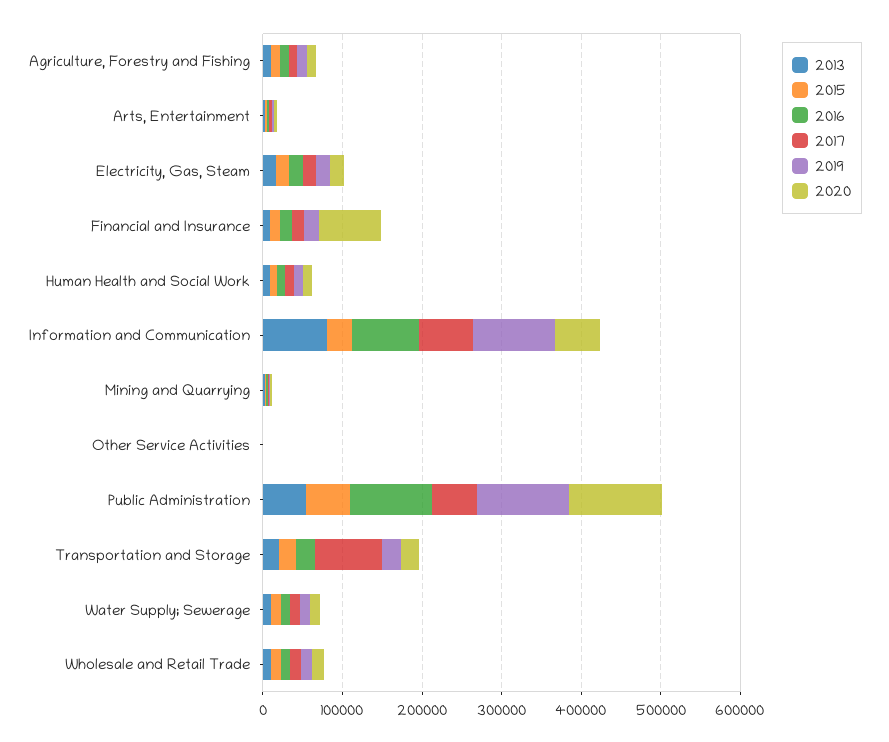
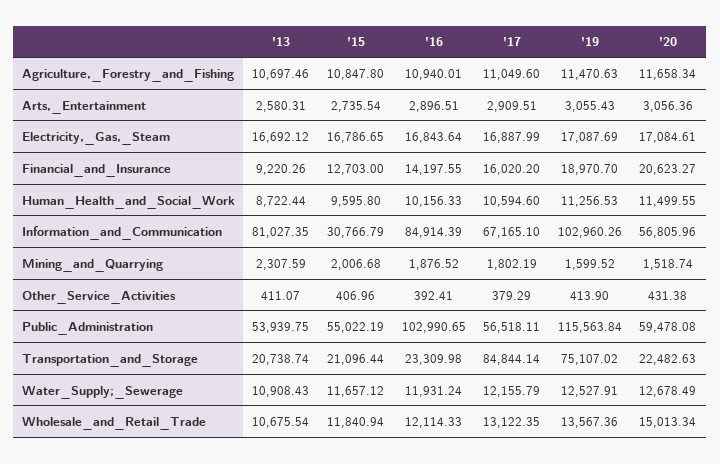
  {
    "2013": {
      "Agriculture, Forestry and Fishing": 10697.46,
      "Arts, Entertainment": 2580.31,
      "Electricity, Gas, Steam": 16692.12,
      "Financial and Insurance": 9220.26,
      "Human Health and Social Work": 8722.44,
      "Information and Communication": 81027.35,
      "Mining and Quarrying": 2307.59,
      "Other Service Activities": 411.07,
      "Public Administration": 53939.75,
      "Transportation and Storage": 20738.74,
      "Water Supply; Sewerage": 10908.43,
      "Wholesale and Retail Trade": 10675.54
    },
    "2015": {
      "Agriculture, Forestry and Fishing": 10847.8,
      "Arts, Entertainment": 2735.54,
      "Electricity, Gas, Steam": 16786.65,
      "Financial and Insurance": 12703,
      "Human Health and Social Work": 9595.8,
      "Information and Communication": 30766.79,
      "Mining and Quarrying": 2006.68,
      "Other Service Activities": 406.96,
      "Public Administration": 55022.19,
      "Transportation and Storage": 21096.44,
      "Water Supply; Sewerage": 11657.12,
      "Wholesale and Retail Trade": 11840.94
    },
    "2016": {
      "Agriculture, Forestry and Fishing": 10940.01,
      "Arts, Entertainment": 2896.51,
      "Electricity, Gas, Steam": 16843.64,
      "Financial and Insurance": 14197.55,
      "Human Health and Social Work": 10156.33,
      "Information and Communication": 84914.39,
      "Mining and Quarrying": 1876.52,
      "Other Service Activities": 392.41,
      "Public Administration": 102990.65,
      "Transportation and Storage": 23309.98,
      "Water Supply; Sewerage": 11931.24,
      "Wholesale and Retail Trade": 12114.33
    },
    "2017": {
      "Agriculture, Forestry and Fishing": 11049.6,
      "Arts, Entertainment": 2909.51,
      "Electricity, Gas, Steam": 16887.99,
      "Financial and Insurance": 16020.2,
      "Human Health and Social Work": 10594.6,
      "Information and Communication": 67165.1,
      "Mining and Quarrying": 1802.19,
      "Other Service Activities": 379.29,
      "Public Administration": 56518.11,
      "Transportation and Storage": 84844.14,
      "Water Supply; Sewerage": 12155.79,
      "Wholesale and Retail Trade": 13122.35
    },
    "2019": {
      "Agriculture, Forestry and Fishing": 11470.63,
      "Arts, Entertainment": 3055.43,
      "Electricity, Gas, Steam": 17087.69,
      "Financial and Insurance": 18970.7,
      "Human Health and Social Work": 11256.53,
      "Information and Communication": 102960.26,
      "Mining and Quarrying": 1599.52,
      "Other Service Activities": 413.9,
      "Public Administration": 115563.84,
-     "Transportation and Storage": 20000,
+     "Transportation and Storage": 75107.02,
      "Water Supply; Sewerage": 12527.91,
      "Wholesale and Retail Trade": 13567.36
    },
    "2020": {
      "Agriculture, Forestry and Fishing": 11658.34,
      "Arts, Entertainment": 3056.36,
      "Electricity, Gas, Steam": 17084.61,
-     "Financial and Insurance": 80000,
+     "Financial and Insurance": 20623.27,
      "Human Health and Social Work": 11499.55,
      "Information and Communication": 56805.96,
      "Mining and Quarrying": 1518.74,
      "Other Service Activities": 431.38,
-     "Public Administration": 120000,
+     "Public Administration": 59478.08,
      "Transportation and Storage": 22482.63,
      "Water Supply; Sewerage": 12678.49,
      "Wholesale and Retail Trade": 15013.34
    }
  }

